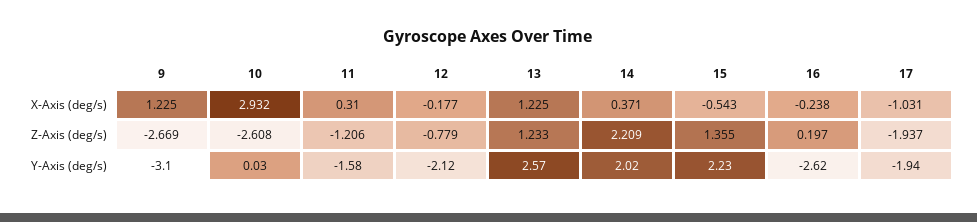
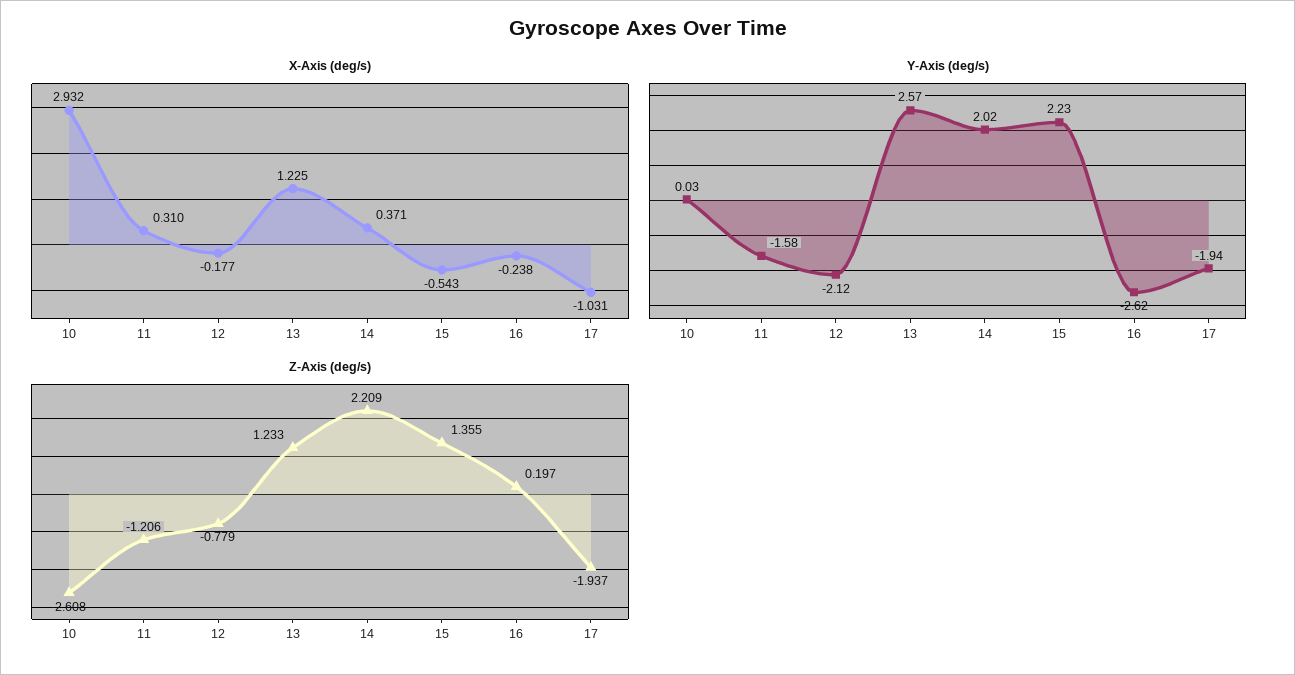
  {
    "X-Axis (deg/s)": {
-     "9": 1.225,
      "10": 2.932,
      "11": 0.31,
      "12": -0.177,
      "13": 1.225,
      "14": 0.371,
      "15": -0.543,
      "16": -0.238,
      "17": -1.031
    },
    "Z-Axis (deg/s)": {
-     "9": -2.669,
      "10": -2.608,
      "11": -1.206,
      "12": -0.779,
      "13": 1.233,
      "14": 2.209,
      "15": 1.355,
      "16": 0.197,
      "17": -1.937
    },
    "Y-Axis (deg/s)": {
-     "9": -3.1,
      "10": 0.03,
      "11": -1.58,
      "12": -2.12,
      "13": 2.57,
      "14": 2.02,
      "15": 2.23,
      "16": -2.62,
      "17": -1.94
    }
  }

